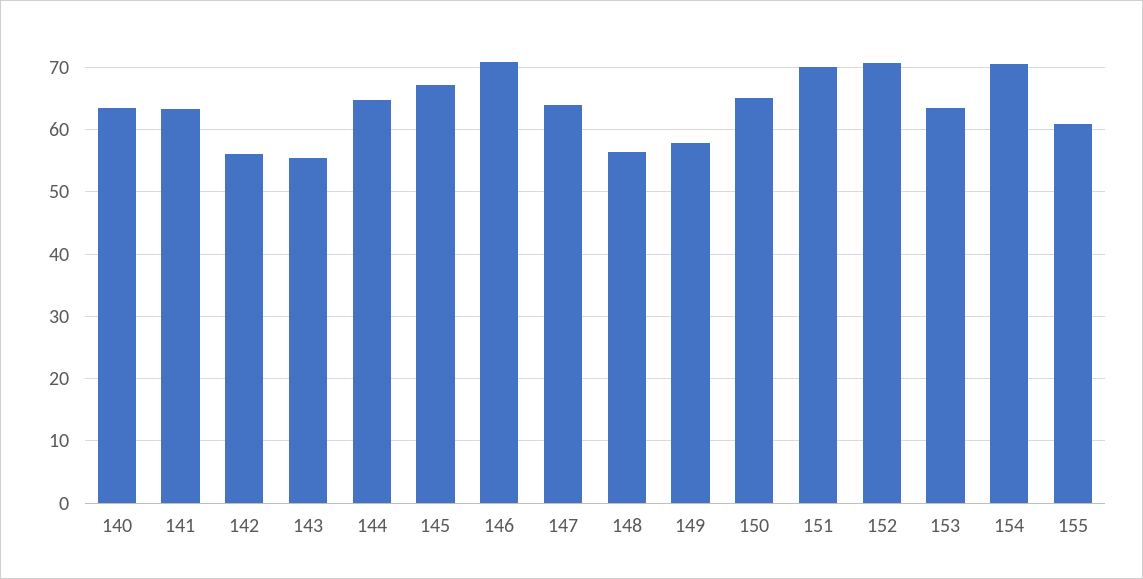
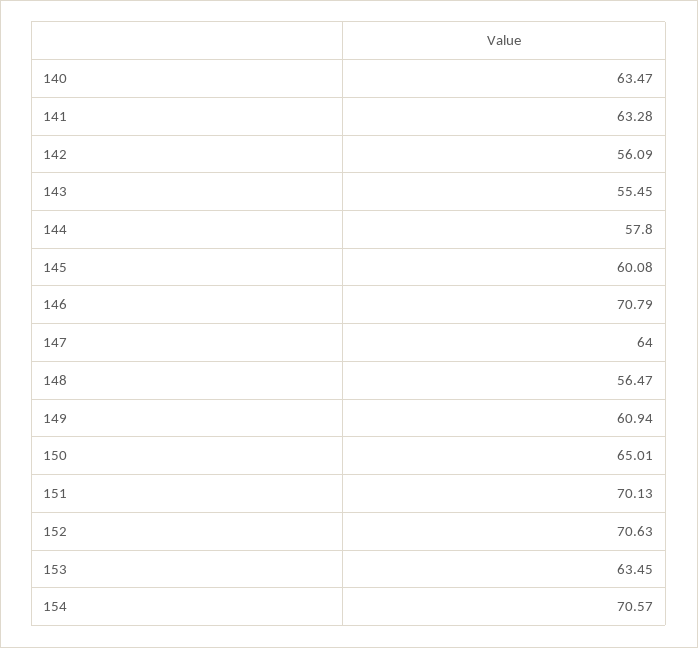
  {
    "140": 63.47,
    "141": 63.28,
    "142": 56.09,
    "143": 55.45,
-   "144": 65,
+   "144": 57.8,
-   "145": 67,
+   "145": 60.08,
    "146": 70.79,
    "147": 64,
    "148": 56.47,
-   "149": 58,
+   "149": 60.94,
    "150": 65.01,
    "151": 70.13,
    "152": 70.63,
    "153": 63.45,
-   "154": 70.57,
+   "154": 70.57
-   "155": 61
  }

